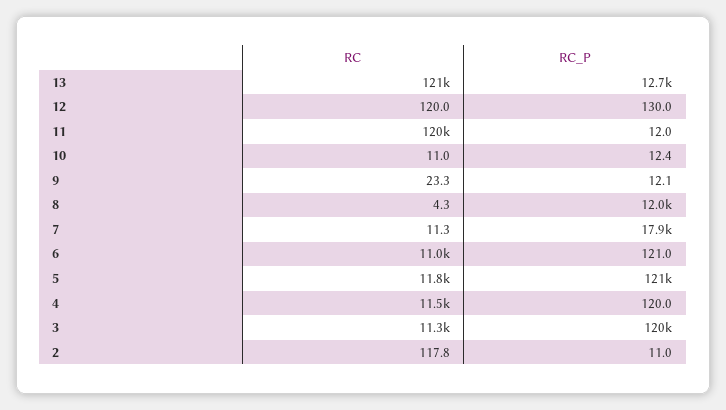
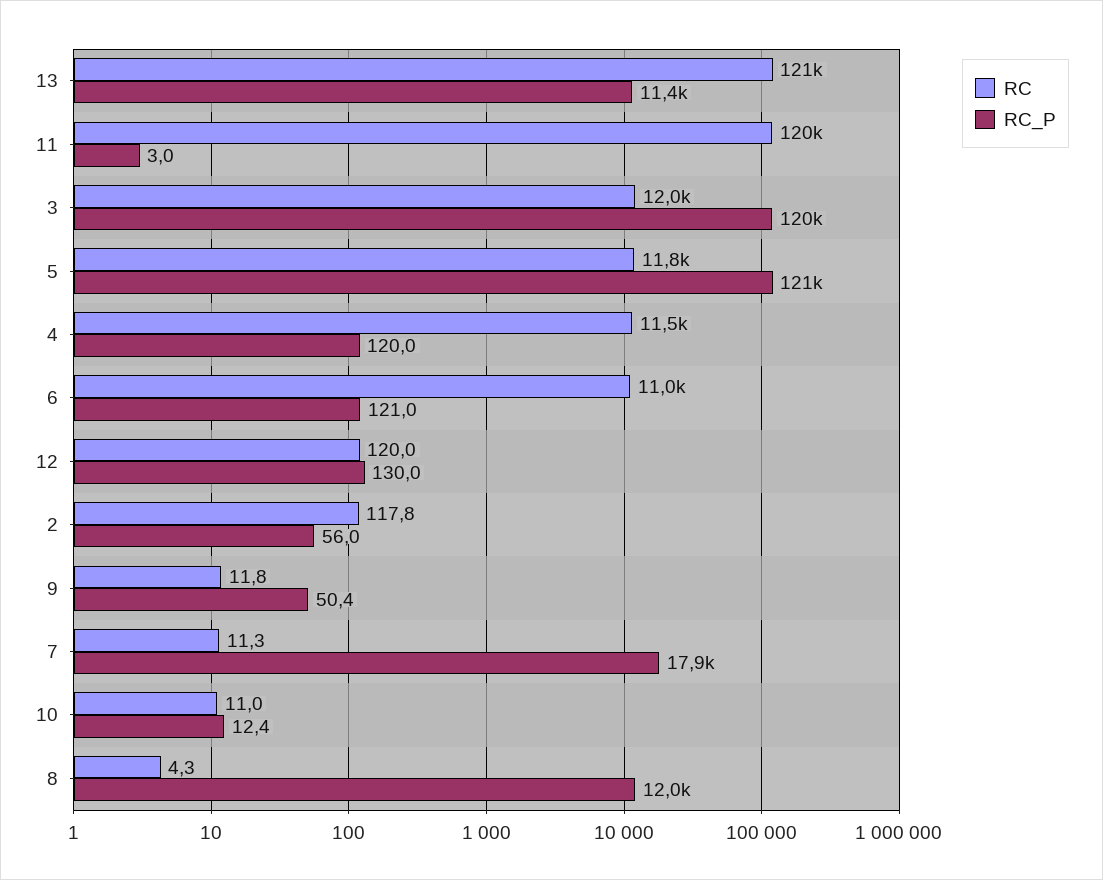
  {
    "RC": {
      "13": 121000,
      "12": 120,
      "11": 120000,
      "10": 11,
-     "9": 23.3,
+     "9": 11.8,
      "8": 4.3,
      "7": 11.3,
      "6": 11000,
      "5": 11800,
      "4": 11500,
-     "3": 11300,
+     "3": 12000,
      "2": 117.8
    },
    "RC_P": {
-     "13": 12700,
+     "13": 11400,
      "12": 130,
-     "11": 12,
+     "11": 3,
      "10": 12.4,
-     "9": 12.1,
+     "9": 50.4,
      "8": 12000,
      "7": 17900,
      "6": 121,
      "5": 121000,
      "4": 120,
      "3": 120000,
-     "2": 11
+     "2": 56
    }
  }

